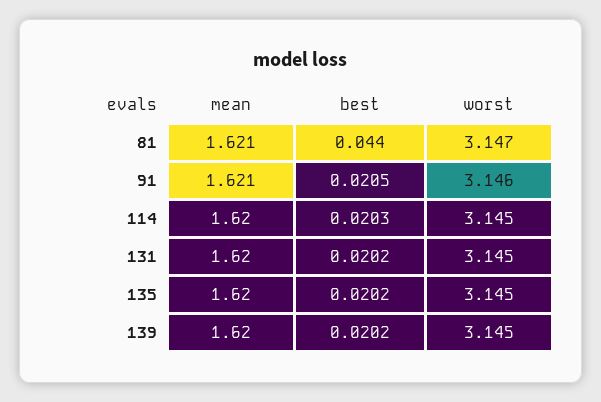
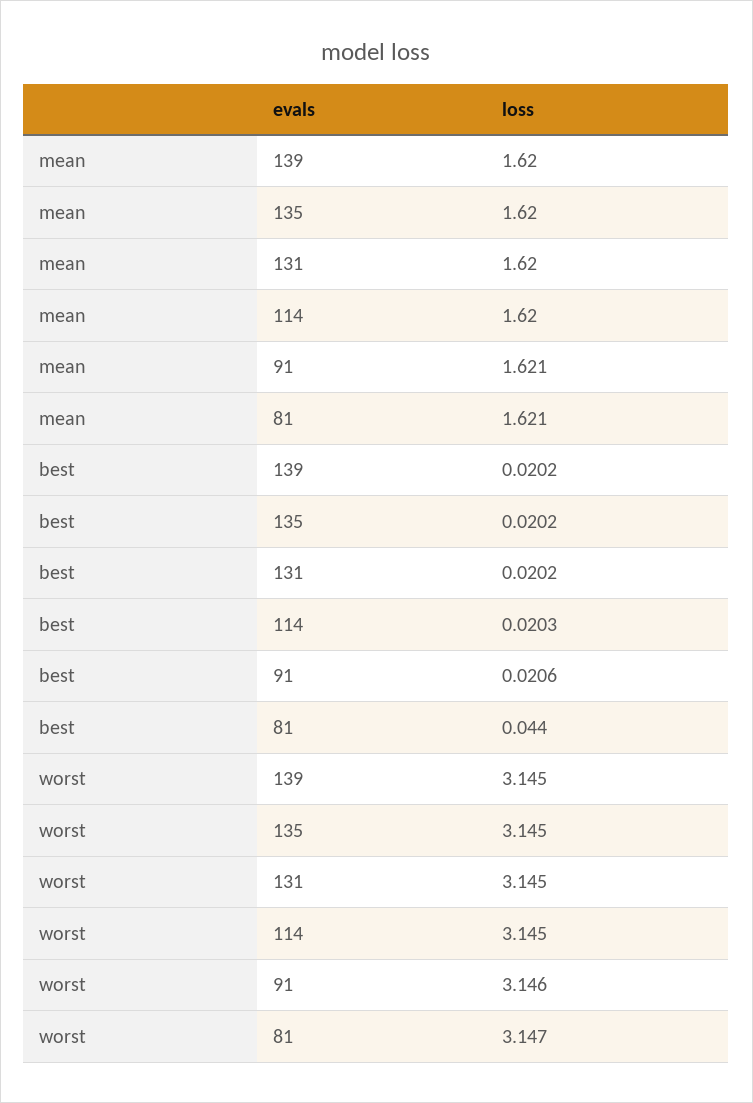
  {
    "mean": {
      "81": 1.621,
      "91": 1.621,
      "114": 1.62,
      "131": 1.62,
      "135": 1.62,
      "139": 1.62
    },
    "best": {
      "81": 0.044,
-     "91": 0.0205,
+     "91": 0.0206,
      "114": 0.0203,
      "131": 0.0202,
      "135": 0.0202,
      "139": 0.0202
    },
    "worst": {
      "81": 3.147,
      "91": 3.146,
      "114": 3.145,
      "131": 3.145,
      "135": 3.145,
      "139": 3.145
    }
  }

